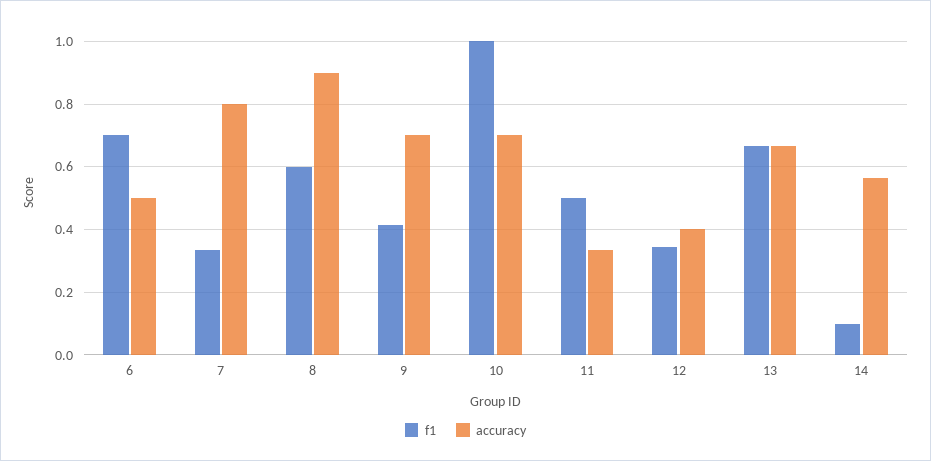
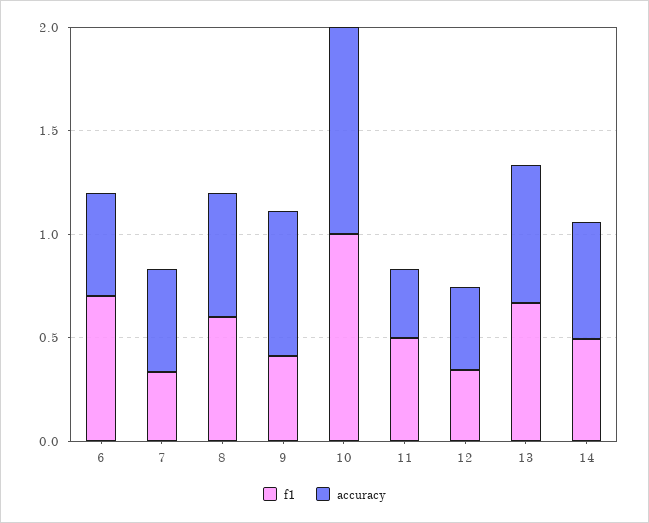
  {
    "f1": {
      "6": 0.7,
      "7": 0.34,
      "8": 0.6,
      "9": 0.42,
      "10": 1,
      "11": 0.5,
      "12": 0.34,
      "13": 0.66,
-     "14": 0.1
+     "14": 0.5
    },
    "accuracy": {
      "6": 0.5,
-     "7": 0.8,
+     "7": 0.5,
-     "8": 0.9,
+     "8": 0.6,
      "9": 0.7,
-     "10": 0.7,
+     "10": 1,
      "11": 0.34,
      "12": 0.4,
      "13": 0.66,
      "14": 0.56
    }
  }

